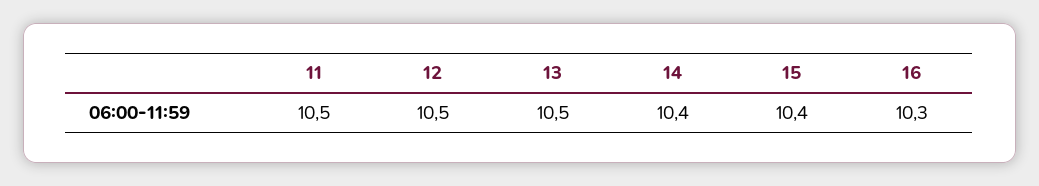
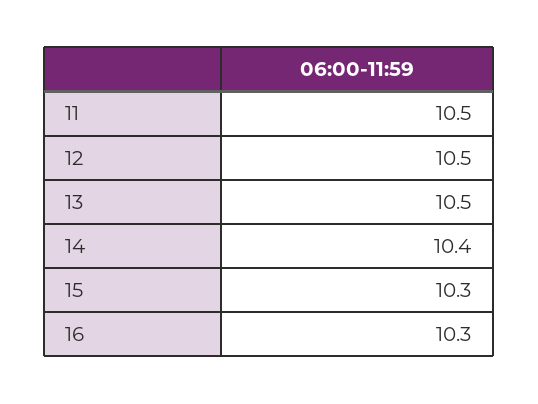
  {
    "11": 10.5,
    "12": 10.5,
    "13": 10.5,
    "14": 10.4,
-   "15": 10.4,
+   "15": 10.3,
    "16": 10.3
  }

